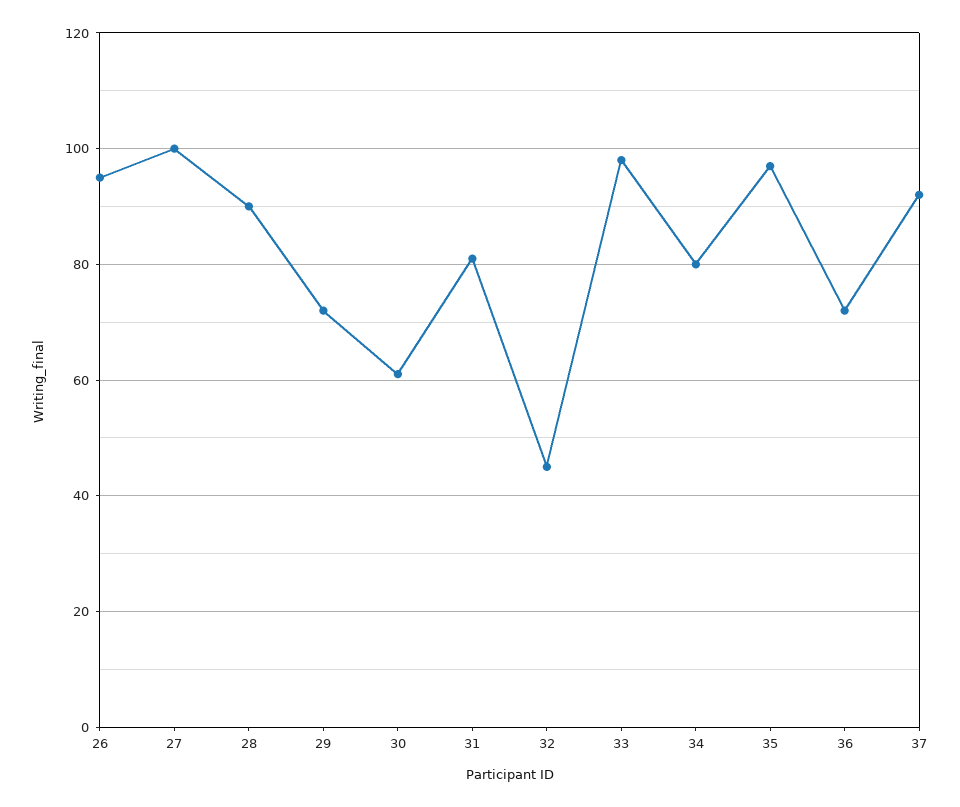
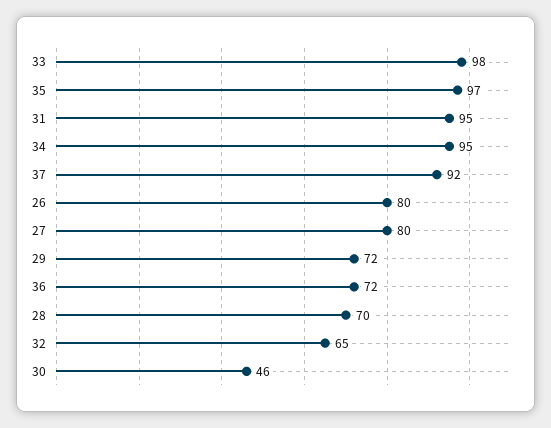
  {
-   "26": 95,
+   "26": 80,
-   "27": 100,
+   "27": 80,
-   "28": 90,
+   "28": 70,
    "29": 72,
-   "30": 60,
+   "30": 46,
-   "31": 80,
+   "31": 95,
-   "32": 45,
+   "32": 65,
    "33": 98,
-   "34": 80,
+   "34": 95,
    "35": 97,
    "36": 72,
    "37": 92
  }

